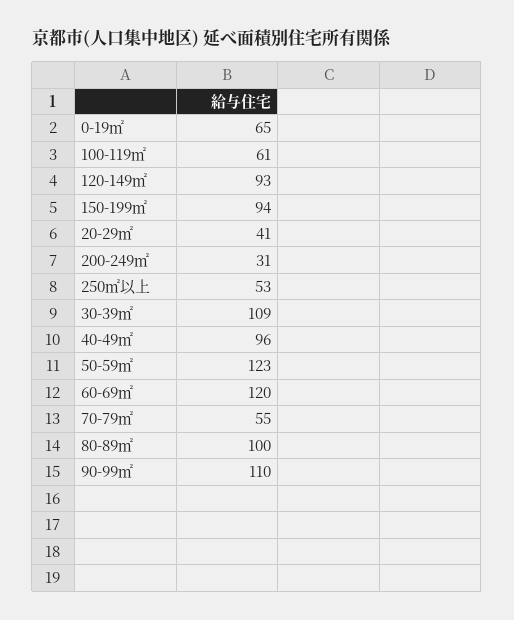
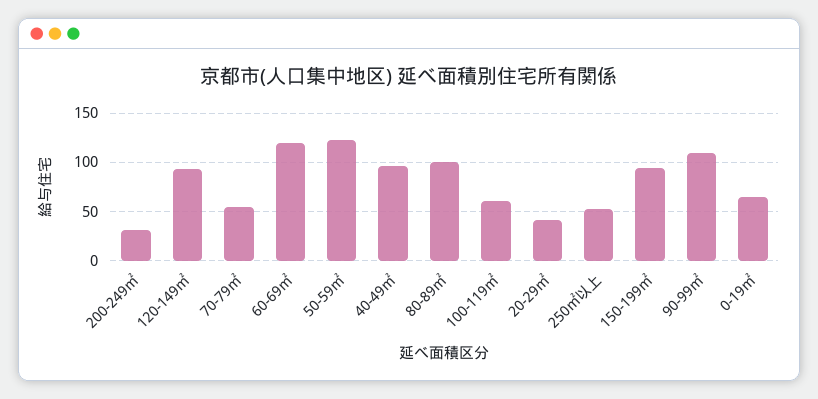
  {
    "0-19㎡": 65,
    "100-119㎡": 61,
    "120-149㎡": 93,
    "150-199㎡": 94,
    "20-29㎡": 41,
    "200-249㎡": 31,
    "250㎡以上": 53,
-   "30-39㎡": 109,
    "40-49㎡": 96,
    "50-59㎡": 123,
    "60-69㎡": 120,
    "70-79㎡": 55,
    "80-89㎡": 100,
    "90-99㎡": 110
  }

